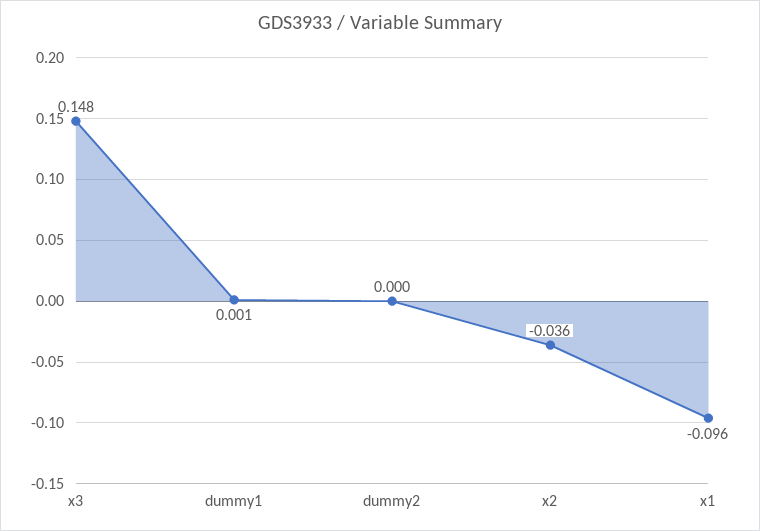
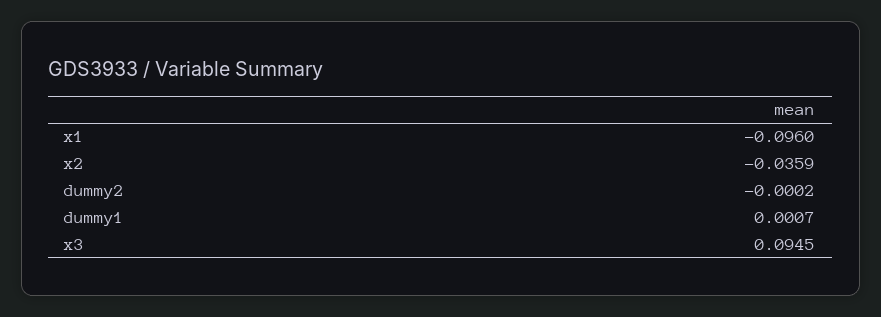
  {
-   "x3": 0.148,
+   "x3": 0.0945,
    "dummy1": 0.0007,
    "dummy2": -0.0002,
    "x2": -0.0359,
    "x1": -0.096
  }

